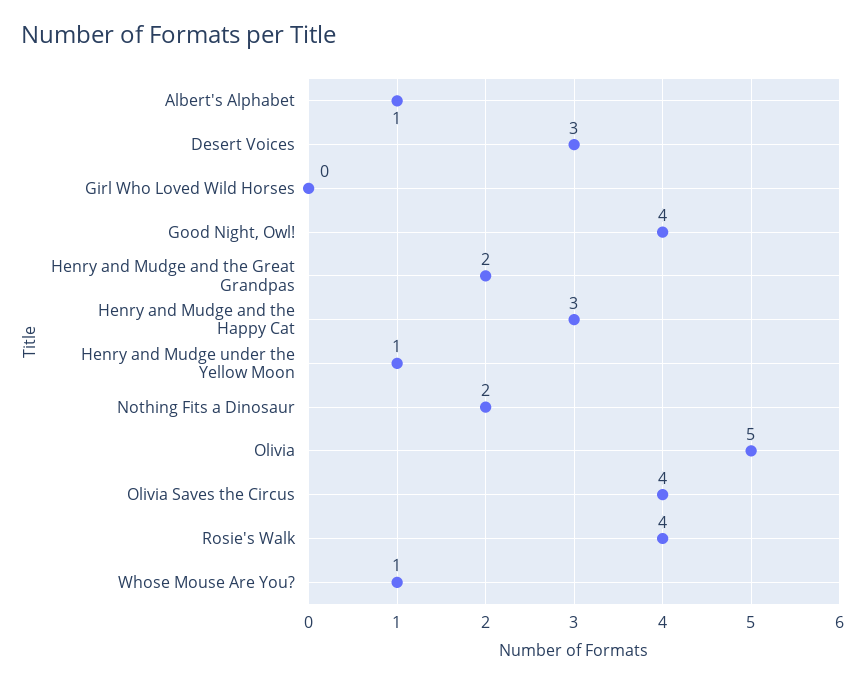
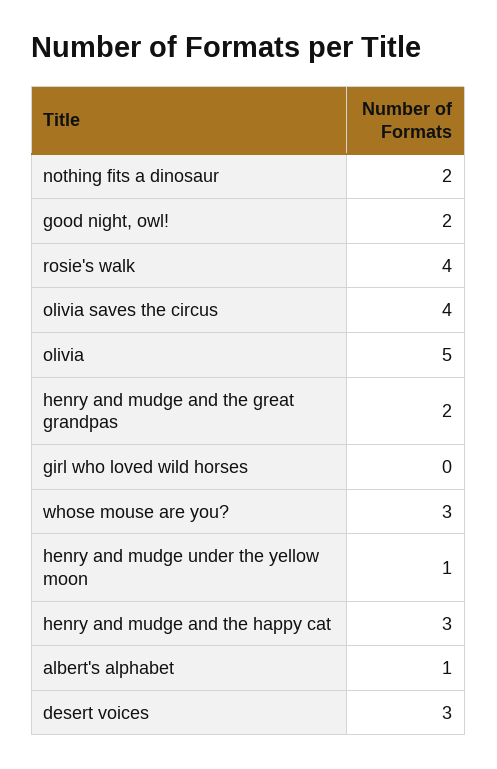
  {
    "Albert's Alphabet": 1,
    "Desert Voices": 3,
    "Girl Who Loved Wild Horses": 0,
-   "Good Night, Owl!": 4,
+   "Good Night, Owl!": 2,
    "Henry and Mudge and the Great Grandpas": 2,
    "Henry and Mudge and the Happy Cat": 3,
    "Henry and Mudge under the Yellow Moon": 1,
    "Nothing Fits a Dinosaur": 2,
    "Olivia": 5,
    "Olivia Saves the Circus": 4,
    "Rosie's Walk": 4,
-   "Whose Mouse Are You?": 1
+   "Whose Mouse Are You?": 3
  }

